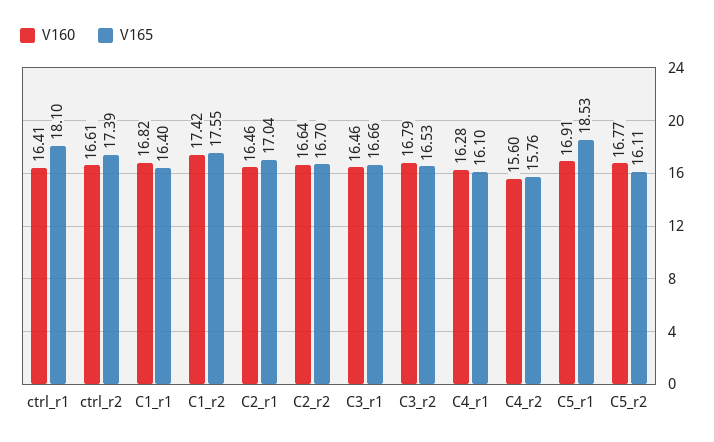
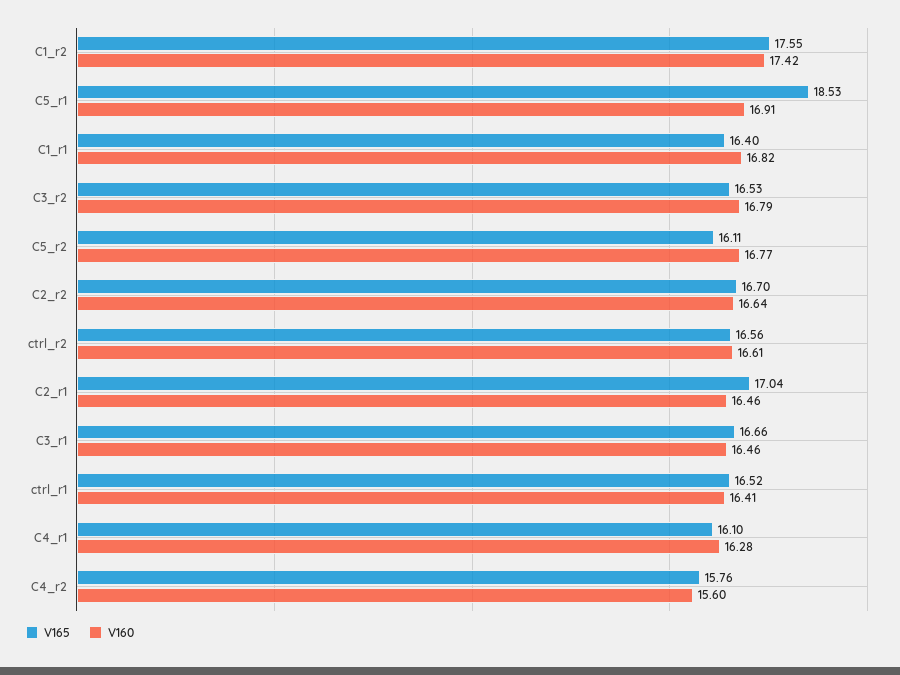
  {
    "V160": {
      "ctrl_r1": 16.41,
      "ctrl_r2": 16.61,
      "C1_r1": 16.82,
      "C1_r2": 17.42,
      "C2_r1": 16.46,
      "C2_r2": 16.64,
      "C3_r1": 16.46,
      "C3_r2": 16.79,
      "C4_r1": 16.28,
      "C4_r2": 15.6,
      "C5_r1": 16.91,
      "C5_r2": 16.77
    },
    "V165": {
-     "ctrl_r1": 18.1,
+     "ctrl_r1": 16.52,
-     "ctrl_r2": 17.39,
+     "ctrl_r2": 16.56,
      "C1_r1": 16.4,
      "C1_r2": 17.55,
      "C2_r1": 17.04,
      "C2_r2": 16.7,
      "C3_r1": 16.66,
      "C3_r2": 16.53,
      "C4_r1": 16.1,
      "C4_r2": 15.76,
      "C5_r1": 18.53,
      "C5_r2": 16.11
    }
  }

